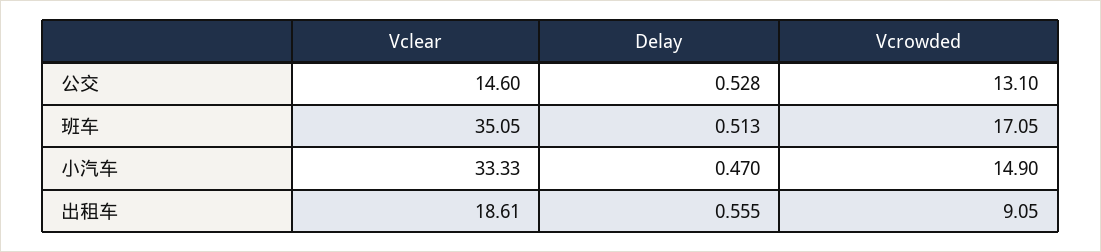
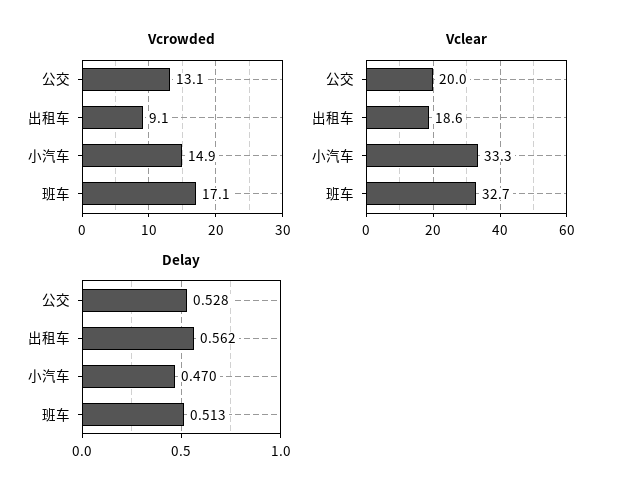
  {
    "Vclear": {
-     "公交": 14.6,
+     "公交": 20,
-     "班车": 35.05,
+     "班车": 32.7,
      "小汽车": 33.33,
      "出租车": 18.61
    },
    "Delay": {
      "公交": 0.528,
      "班车": 0.513,
      "小汽车": 0.47,
-     "出租车": 0.555
+     "出租车": 0.562
    },
    "Vcrowded": {
      "公交": 13.1,
      "班车": 17.05,
      "小汽车": 14.9,
      "出租车": 9.05
    }
  }

